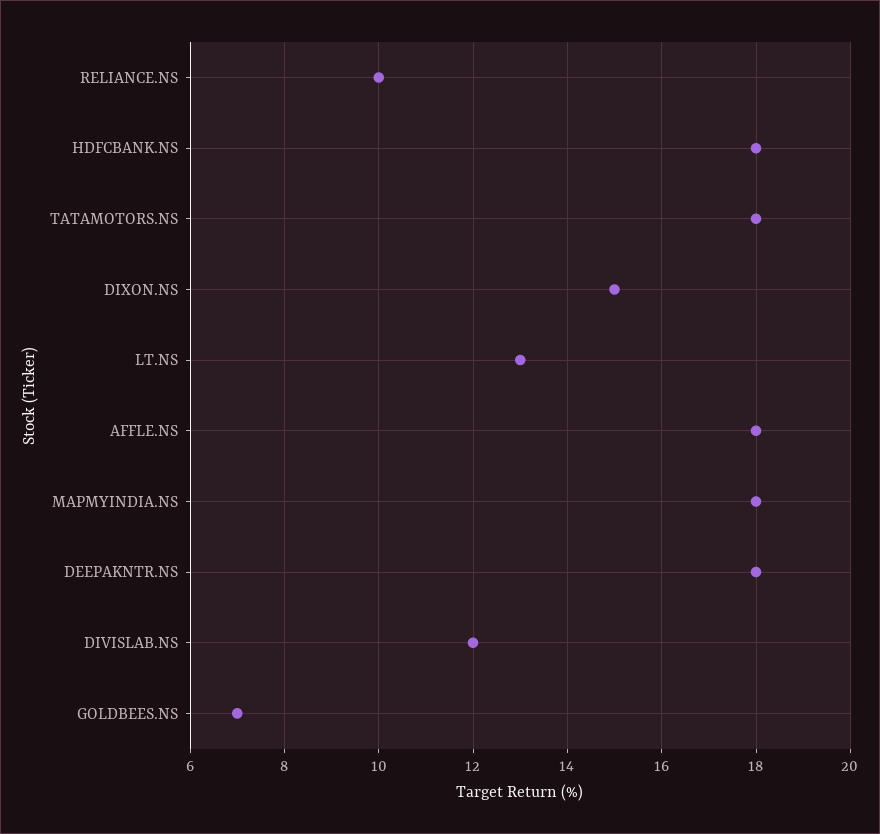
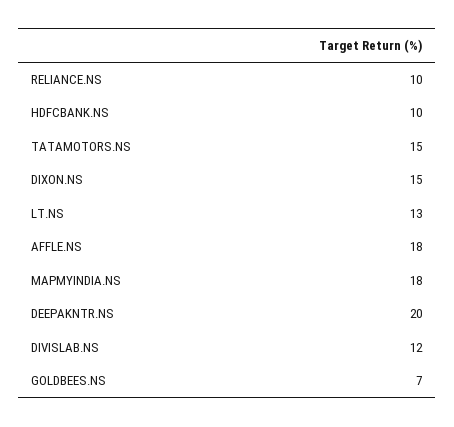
  {
    "RELIANCE.NS": 10,
-   "HDFCBANK.NS": 18,
+   "HDFCBANK.NS": 10,
-   "TATAMOTORS.NS": 18,
+   "TATAMOTORS.NS": 15,
    "DIXON.NS": 15,
    "LT.NS": 13,
    "AFFLE.NS": 18,
    "MAPMYINDIA.NS": 18,
-   "DEEPAKNTR.NS": 18,
+   "DEEPAKNTR.NS": 20,
    "DIVISLAB.NS": 12,
    "GOLDBEES.NS": 7
  }

